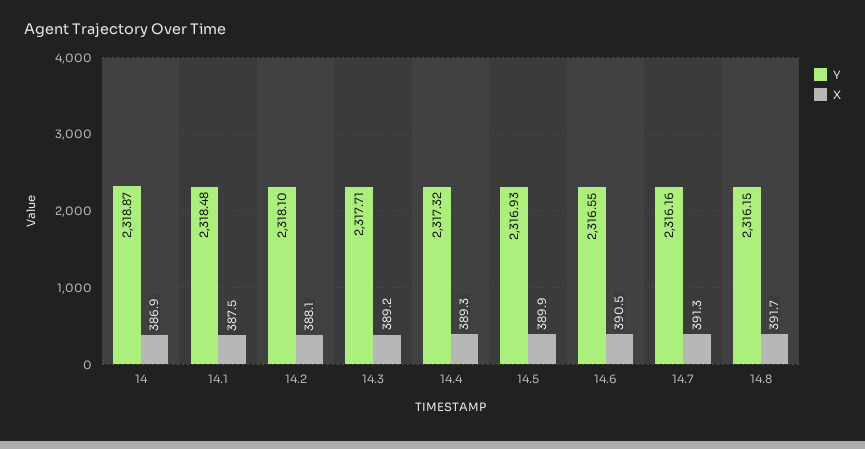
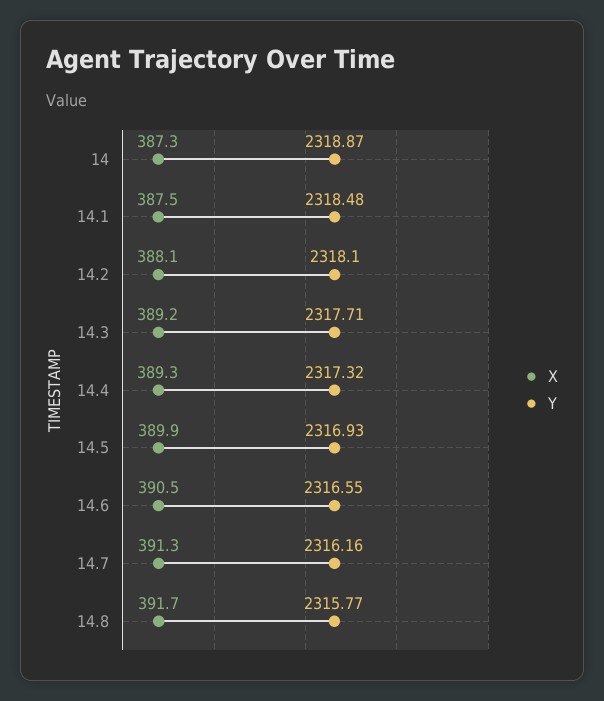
  {
    "Y": {
      "14": 2318.87,
      "14.1": 2318.48,
      "14.2": 2318.1,
      "14.3": 2317.71,
      "14.4": 2317.32,
      "14.5": 2316.93,
      "14.6": 2316.55,
      "14.7": 2316.16,
-     "14.8": 2316.15
+     "14.8": 2315.77
    },
    "X": {
-     "14": 386.9,
+     "14": 387.3,
      "14.1": 387.5,
      "14.2": 388.1,
      "14.3": 389.2,
      "14.4": 389.3,
      "14.5": 389.9,
      "14.6": 390.5,
      "14.7": 391.3,
      "14.8": 391.7
    }
  }

